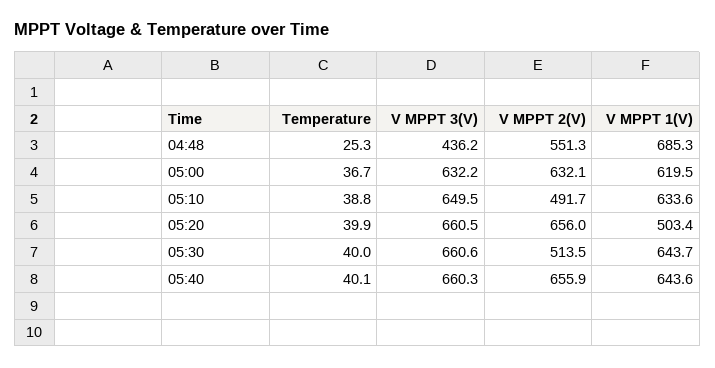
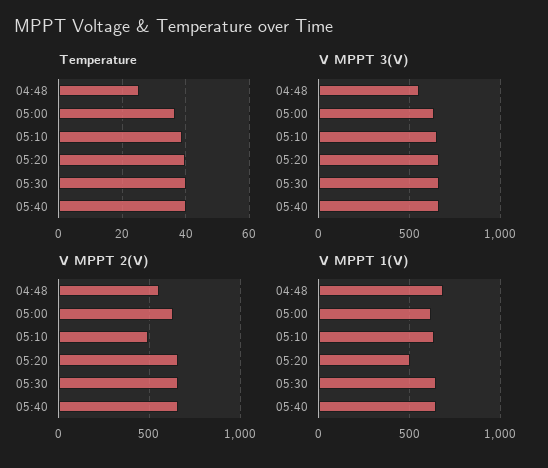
  {
    "Temperature": {
      "04:48": 25.3,
      "05:00": 36.7,
      "05:10": 38.8,
      "05:20": 39.9,
      "05:30": 40,
      "05:40": 40.1
    },
    "V MPPT 3(V)": {
-     "04:48": 436.2,
+     "04:48": 550,
      "05:00": 632.2,
      "05:10": 649.5,
      "05:20": 660.5,
      "05:30": 660.6,
      "05:40": 660.3
    },
    "V MPPT 2(V)": {
      "04:48": 551.3,
      "05:00": 632.1,
      "05:10": 491.7,
      "05:20": 656,
-     "05:30": 513.5,
+     "05:30": 650,
      "05:40": 655.9
    },
    "V MPPT 1(V)": {
      "04:48": 685.3,
      "05:00": 619.5,
      "05:10": 633.6,
      "05:20": 503.4,
      "05:30": 643.7,
      "05:40": 643.6
    }
  }

